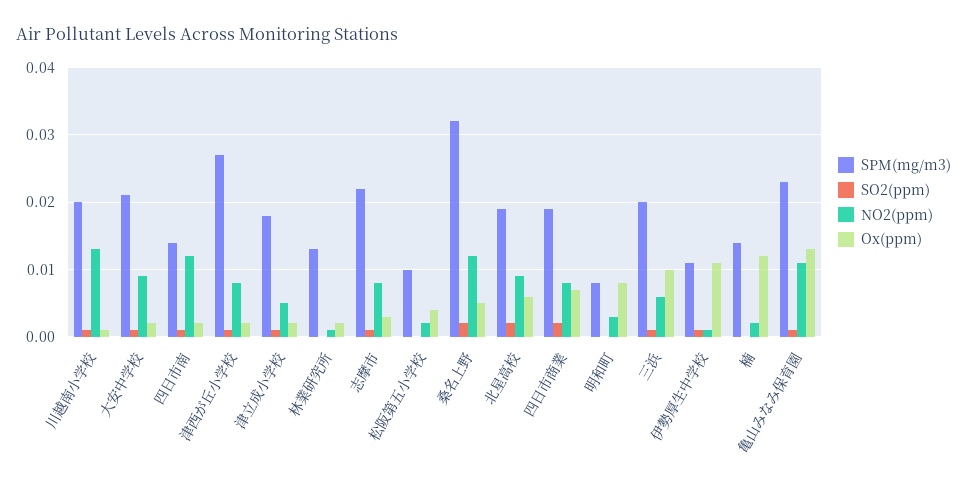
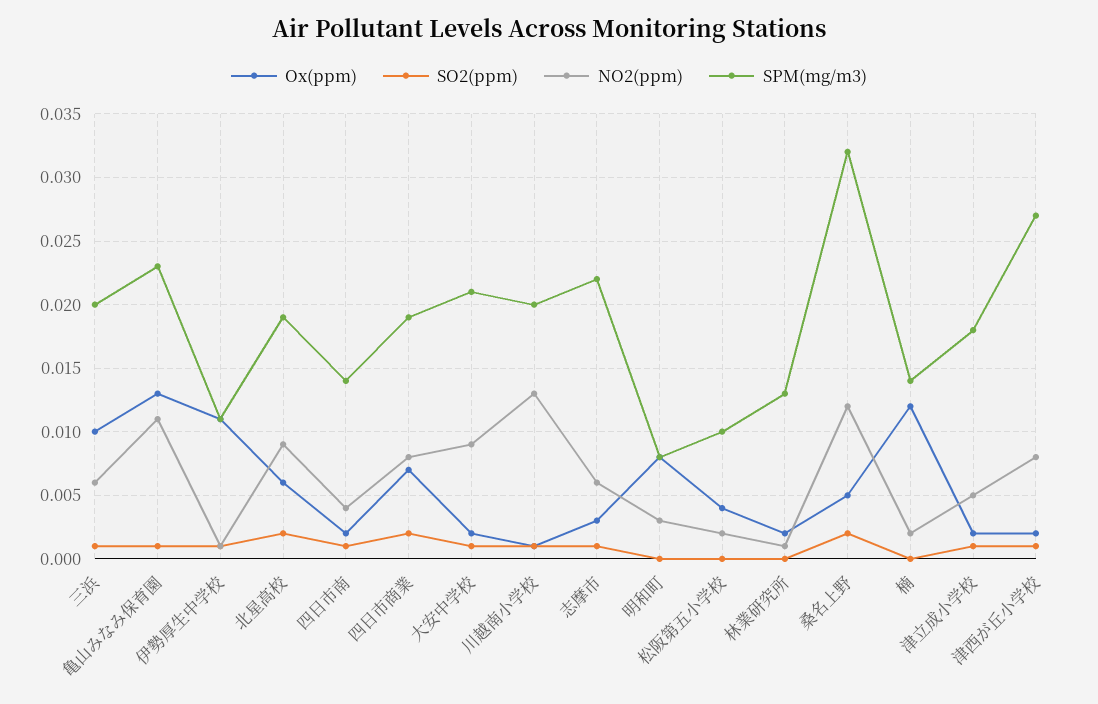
  {
    "SPM(mg/m3)": {
      "川越南小学校": 0.02,
      "大安中学校": 0.021,
      "四日市南": 0.014,
      "津西が丘小学校": 0.027,
      "津立成小学校": 0.018,
      "林業研究所": 0.013,
      "志摩市": 0.022,
      "松阪第五小学校": 0.01,
      "桑名上野": 0.032,
      "北星高校": 0.019,
      "四日市商業": 0.019,
      "明和町": 0.008,
      "三浜": 0.02,
      "伊勢厚生中学校": 0.011,
      "楠": 0.014,
      "亀山みなみ保育園": 0.023
    },
    "SO2(ppm)": {
      "川越南小学校": 0.001,
      "大安中学校": 0.001,
      "四日市南": 0.001,
      "津西が丘小学校": 0.001,
      "津立成小学校": 0.001,
      "林業研究所": 0,
      "志摩市": 0.001,
      "松阪第五小学校": 0,
      "桑名上野": 0.002,
      "北星高校": 0.002,
      "四日市商業": 0.002,
      "明和町": 0,
      "三浜": 0.001,
      "伊勢厚生中学校": 0.001,
      "楠": 0,
      "亀山みなみ保育園": 0.001
    },
    "NO2(ppm)": {
      "川越南小学校": 0.013,
      "大安中学校": 0.009,
-     "四日市南": 0.012,
+     "四日市南": 0.004,
      "津西が丘小学校": 0.008,
      "津立成小学校": 0.005,
      "林業研究所": 0.001,
-     "志摩市": 0.008,
+     "志摩市": 0.006,
      "松阪第五小学校": 0.002,
      "桑名上野": 0.012,
      "北星高校": 0.009,
      "四日市商業": 0.008,
      "明和町": 0.003,
      "三浜": 0.006,
      "伊勢厚生中学校": 0.001,
      "楠": 0.002,
      "亀山みなみ保育園": 0.011
    },
    "Ox(ppm)": {
      "川越南小学校": 0.001,
      "大安中学校": 0.002,
      "四日市南": 0.002,
      "津西が丘小学校": 0.002,
      "津立成小学校": 0.002,
      "林業研究所": 0.002,
      "志摩市": 0.003,
      "松阪第五小学校": 0.004,
      "桑名上野": 0.005,
      "北星高校": 0.006,
      "四日市商業": 0.007,
      "明和町": 0.008,
      "三浜": 0.01,
      "伊勢厚生中学校": 0.011,
      "楠": 0.012,
      "亀山みなみ保育園": 0.013
    }
  }

